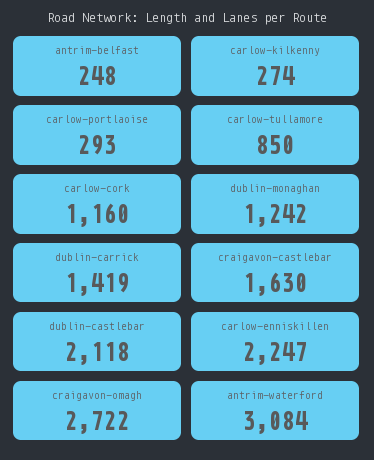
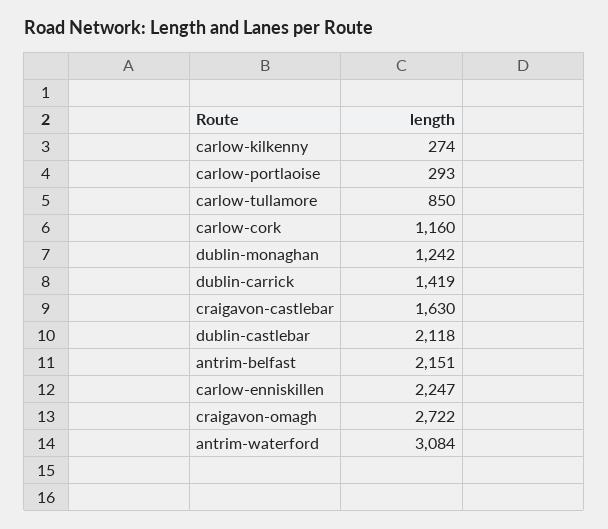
  {
-   "antrim-belfast": 248,
+   "antrim-belfast": 2151,
    "carlow-kilkenny": 274,
    "carlow-portlaoise": 293,
    "carlow-tullamore": 850,
    "carlow-cork": 1160,
    "dublin-monaghan": 1242,
    "dublin-carrick": 1419,
    "craigavon-castlebar": 1630,
    "dublin-castlebar": 2118,
    "carlow-enniskillen": 2247,
    "craigavon-omagh": 2722,
    "antrim-waterford": 3084
  }

